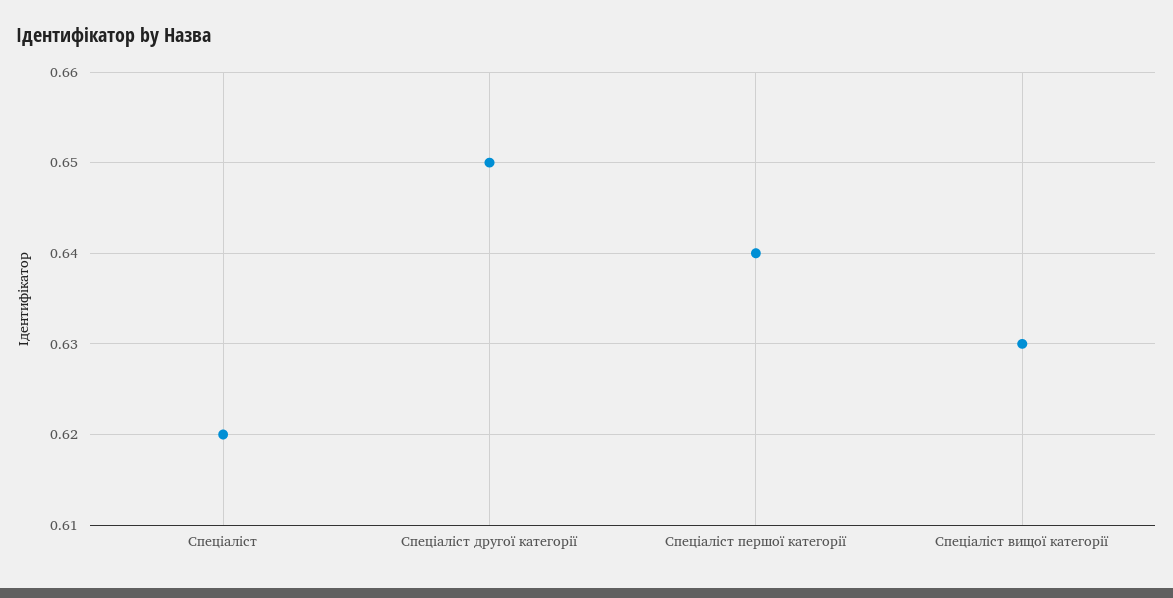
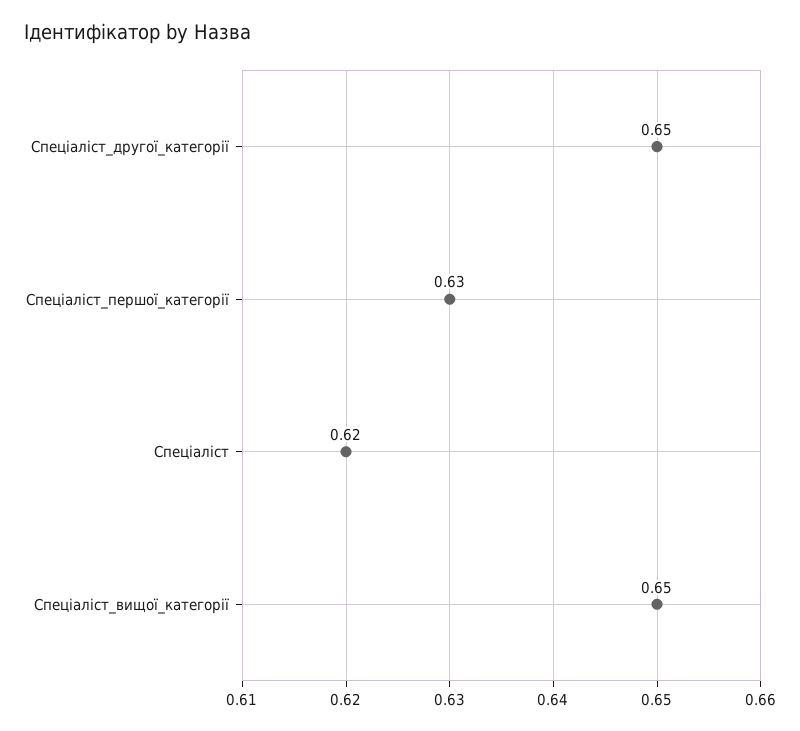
  {
    "Спеціаліст": 0.62,
    "Спеціаліст другої категорії": 0.65,
-   "Спеціаліст першої категорії": 0.64,
+   "Спеціаліст першої категорії": 0.63,
-   "Спеціаліст вищої категорії": 0.63
+   "Спеціаліст вищої категорії": 0.65
  }

